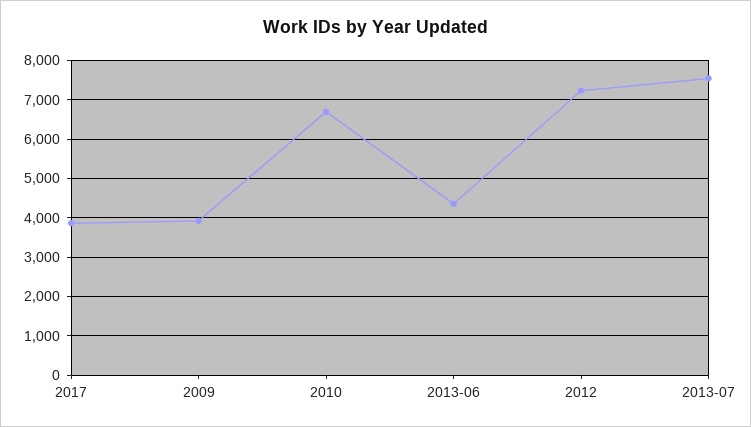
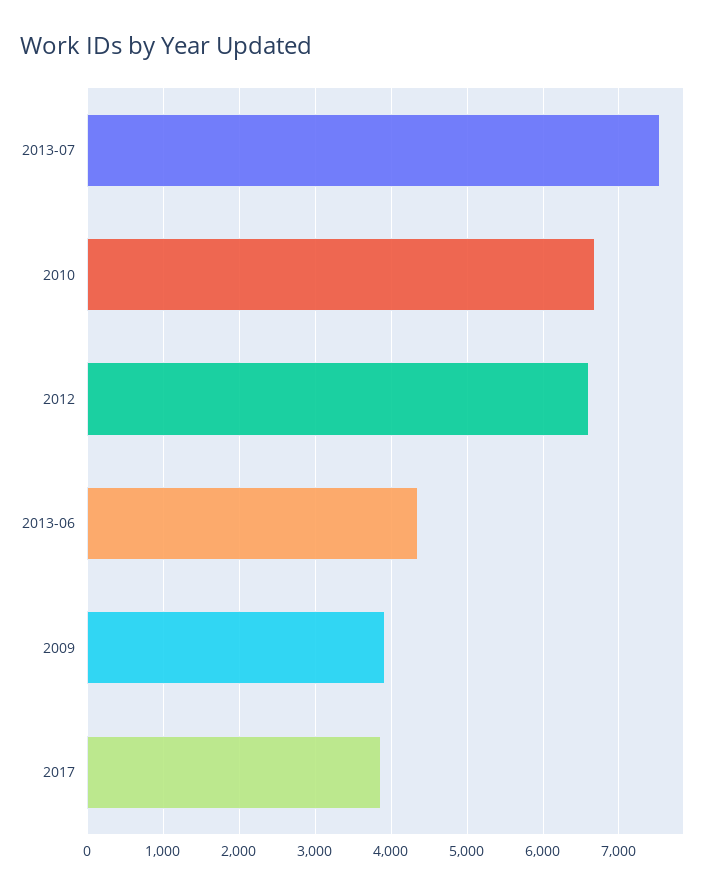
  {
    "2017": 3900,
    "2009": 3900,
    "2010": 6700,
    "2013-06": 4400,
-   "2012": 7200,
+   "2012": 6600,
    "2013-07": 7500
  }

